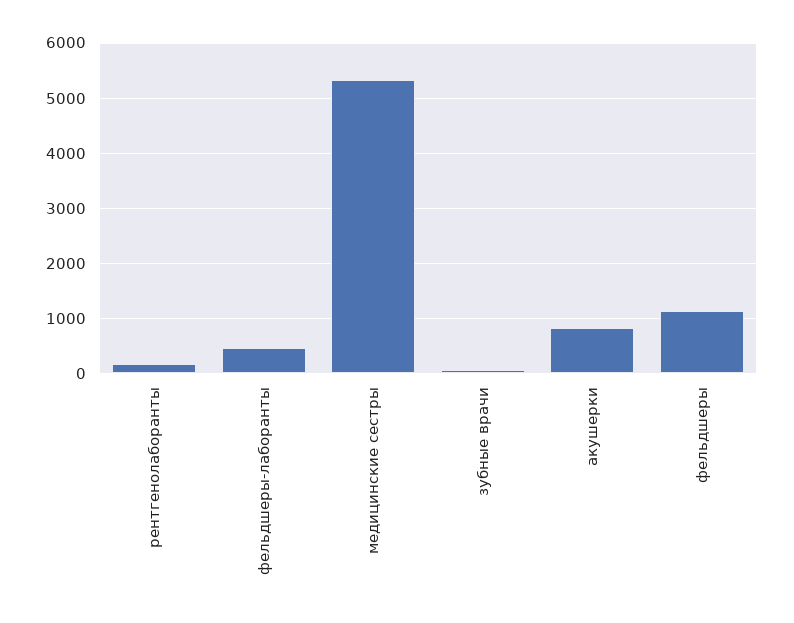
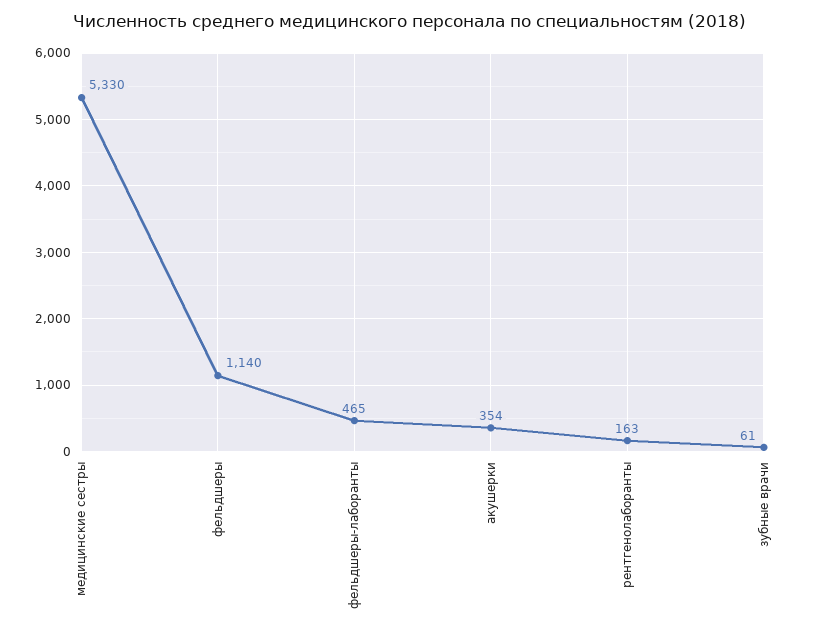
  {
    "рентгенолаборанты": 163,
    "фельдшеры-лаборанты": 465,
    "медицинские сестры": 5330,
    "зубные врачи": 61,
-   "акушерки": 800,
+   "акушерки": 354,
    "фельдшеры": 1140
  }

